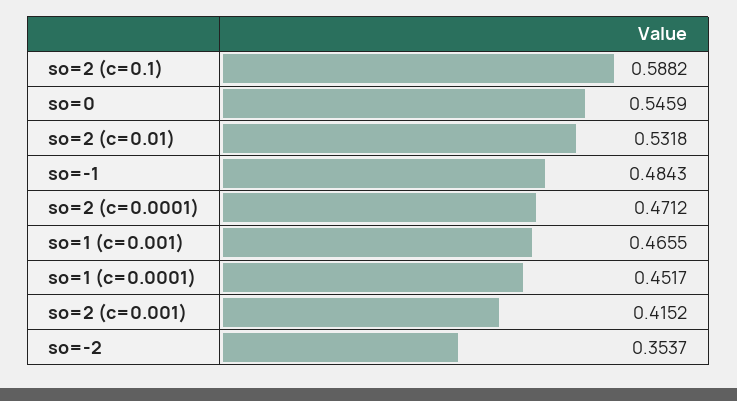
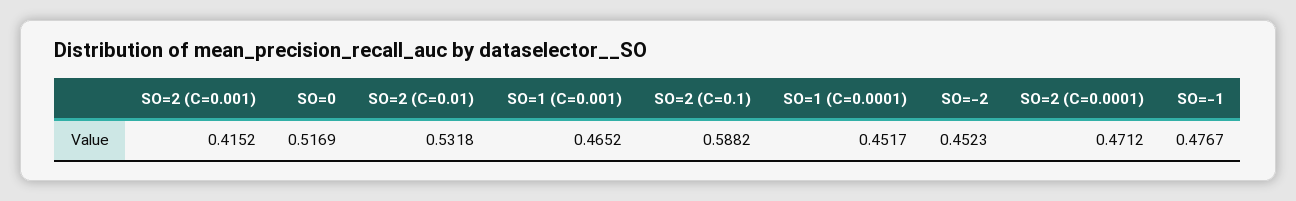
  {
    "so=2 (c=0.1)": 0.5882,
-   "so=0": 0.5459,
+   "so=0": 0.5169,
    "so=2 (c=0.01)": 0.5318,
-   "so=-1": 0.4843,
+   "so=-1": 0.4767,
    "so=2 (c=0.0001)": 0.4712,
-   "so=1 (c=0.001)": 0.4655,
+   "so=1 (c=0.001)": 0.4652,
    "so=1 (c=0.0001)": 0.4517,
    "so=2 (c=0.001)": 0.4152,
-   "so=-2": 0.3537
+   "so=-2": 0.4523
  }

